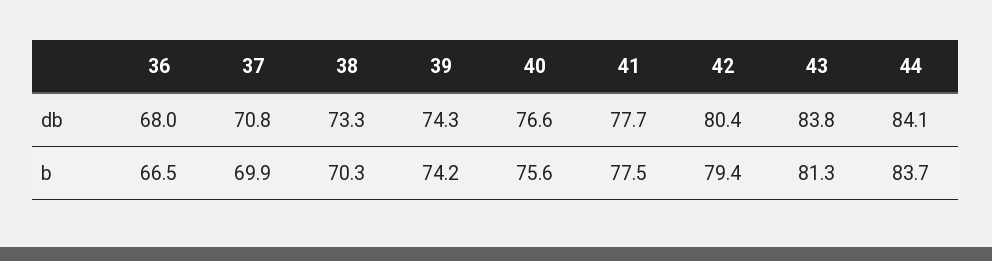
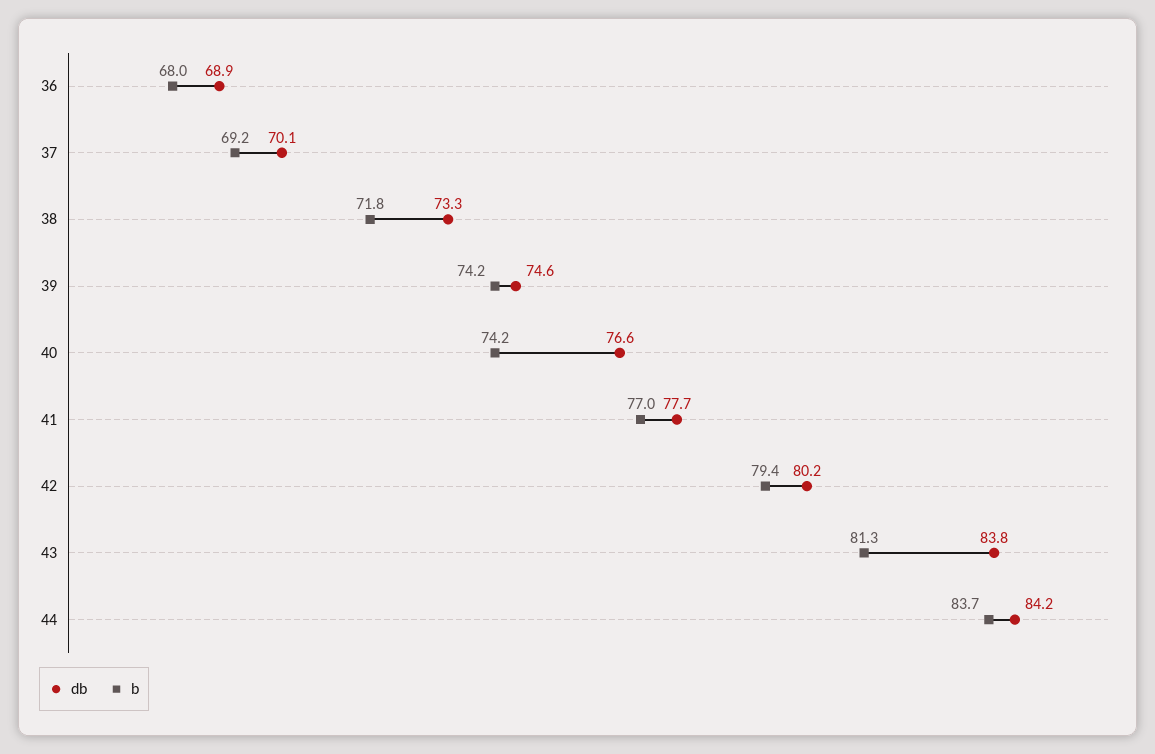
  {
    "db": {
-     "36": 68,
+     "36": 68.9,
-     "37": 70.8,
+     "37": 70.1,
      "38": 73.3,
-     "39": 74.3,
+     "39": 74.6,
      "40": 76.6,
      "41": 77.7,
-     "42": 80.4,
+     "42": 80.2,
      "43": 83.8,
-     "44": 84.1
+     "44": 84.2
    },
    "b": {
-     "36": 66.5,
+     "36": 68,
-     "37": 69.9,
+     "37": 69.2,
-     "38": 70.3,
+     "38": 71.8,
      "39": 74.2,
-     "40": 75.6,
+     "40": 74.2,
-     "41": 77.5,
+     "41": 77,
      "42": 79.4,
      "43": 81.3,
      "44": 83.7
    }
  }

